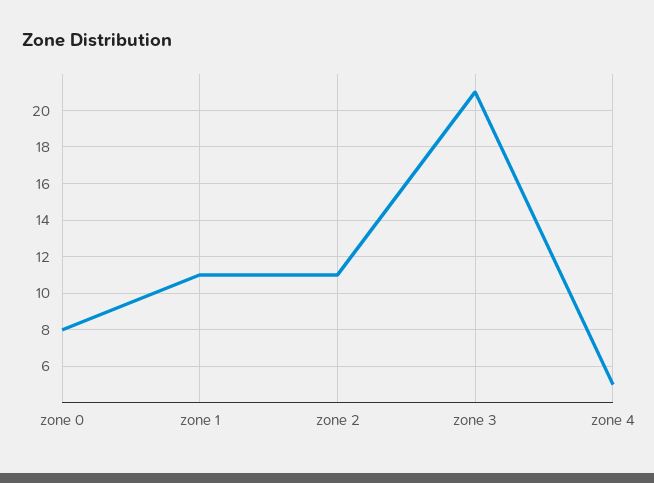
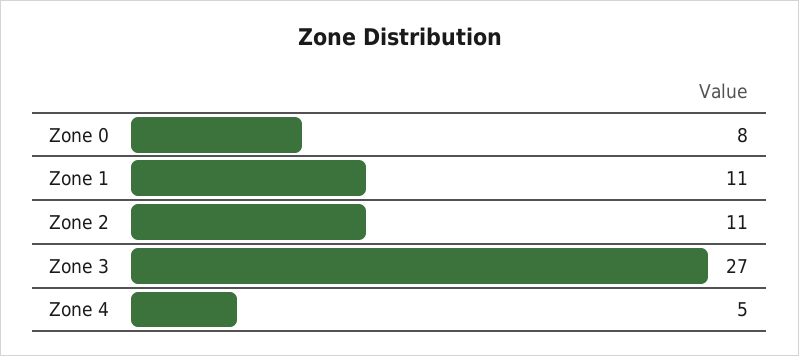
  {
    "zone 0": 8,
    "zone 1": 11,
    "zone 2": 11,
-   "zone 3": 21,
+   "zone 3": 27,
    "zone 4": 5
  }

